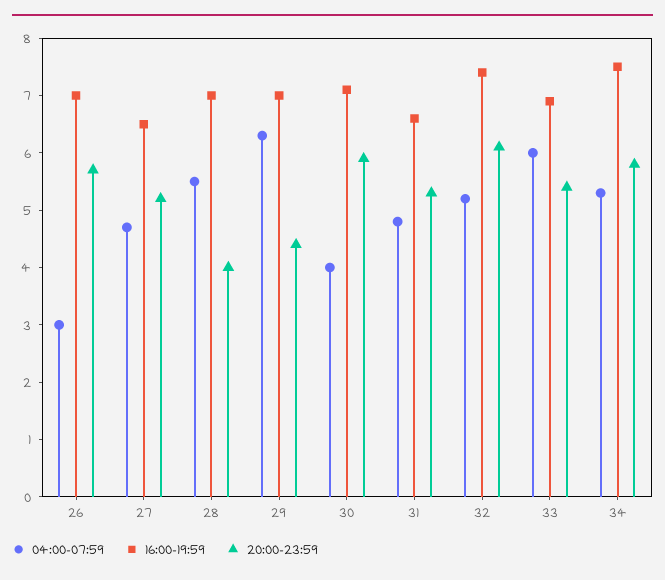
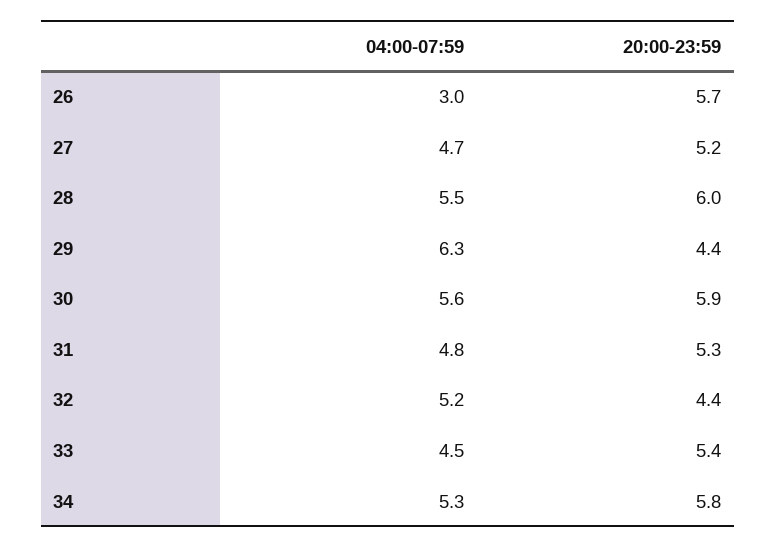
  {
    "04:00-07:59": {
      "26": 3,
      "27": 4.7,
      "28": 5.5,
      "29": 6.3,
-     "30": 4,
+     "30": 5.6,
      "31": 4.8,
      "32": 5.2,
-     "33": 6,
+     "33": 4.5,
      "34": 5.3
    },
-   "16:00-19:59": {
-     "26": 7,
-     "27": 6.5,
-     "28": 7,
-     "29": 7,
-     "30": 7,
-     "31": 6.5,
-     "32": 7.5,
-     "33": 7,
-     "34": 7.5
-   },
    "20:00-23:59": {
      "26": 5.7,
      "27": 5.2,
-     "28": 4,
+     "28": 6,
      "29": 4.4,
      "30": 5.9,
      "31": 5.3,
-     "32": 6,
+     "32": 4.4,
      "33": 5.4,
      "34": 5.8
    }
  }

